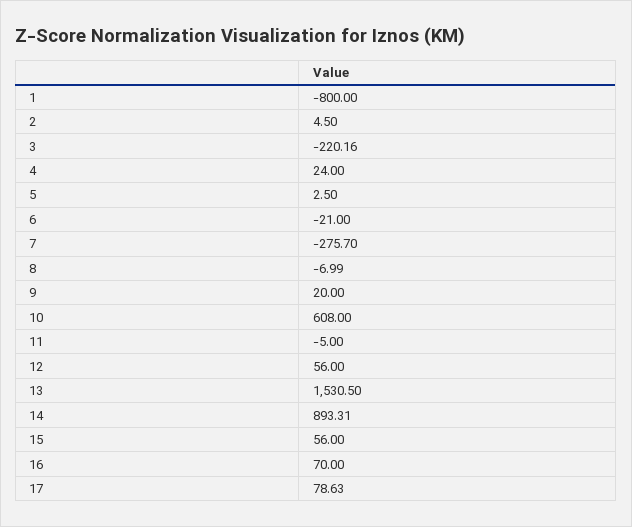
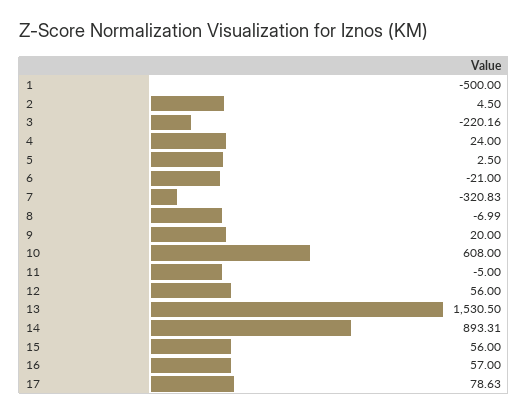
  {
-   "1": -800,
+   "1": -500,
    "2": 4.5,
    "3": -220.16,
    "4": 24,
    "5": 2.5,
    "6": -21,
-   "7": -275.7,
+   "7": -320.83,
    "8": -6.99,
    "9": 20,
    "10": 608,
    "11": -5,
    "12": 56,
    "13": 1530.5,
    "14": 893.31,
    "15": 56,
-   "16": 70,
+   "16": 57,
    "17": 78.63
  }

